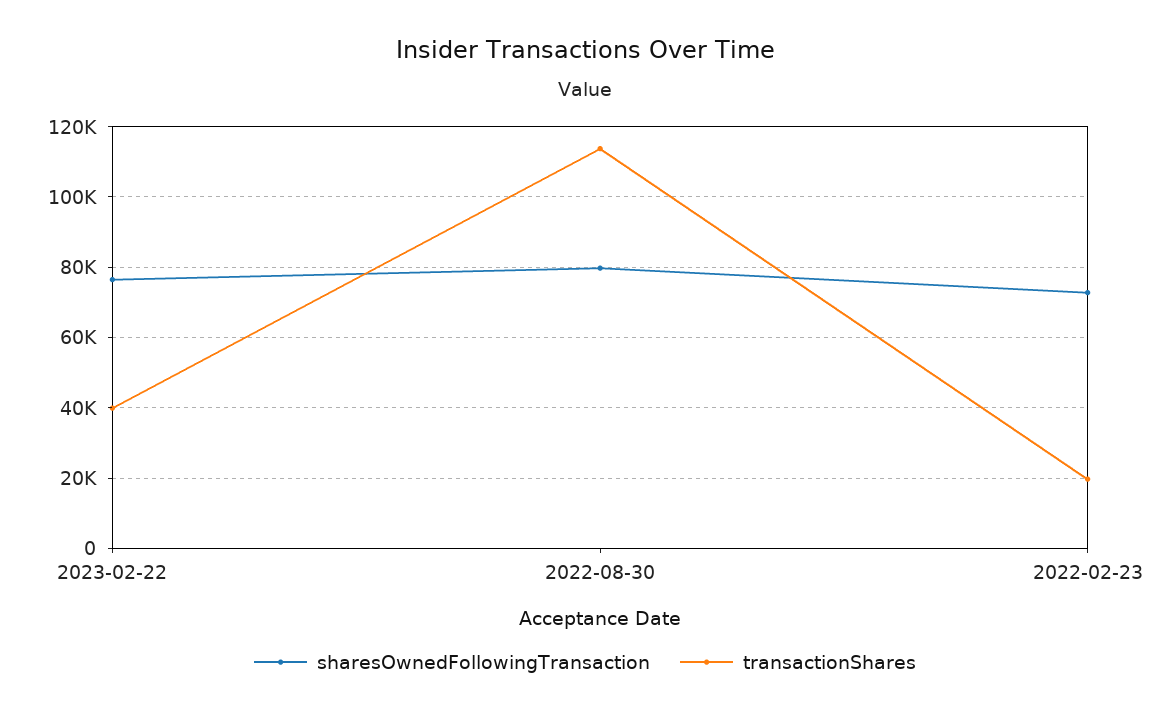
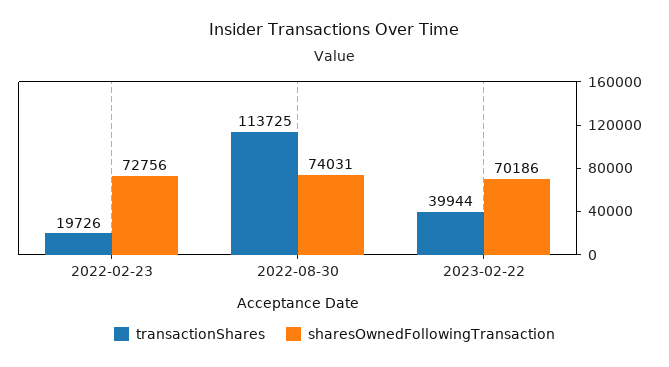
  {
    "sharesOwnedFollowingTransaction": {
-     "2023-02-22": 76000,
+     "2023-02-22": 70186,
-     "2022-08-30": 80000,
+     "2022-08-30": 74031,
      "2022-02-23": 72756
    },
    "transactionShares": {
      "2023-02-22": 39944,
      "2022-08-30": 113725,
      "2022-02-23": 19726
    }
  }

